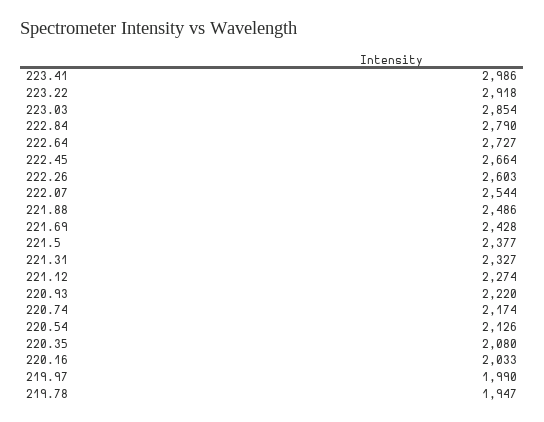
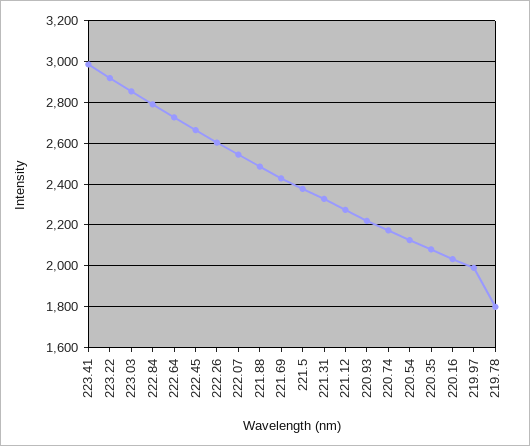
  {
    "223.41": 2986,
    "223.22": 2918,
    "223.03": 2854,
    "222.84": 2790,
    "222.64": 2727,
    "222.45": 2664,
    "222.26": 2603,
    "222.07": 2544,
    "221.88": 2486,
    "221.69": 2428,
    "221.5": 2377,
    "221.31": 2327,
    "221.12": 2274,
    "220.93": 2220,
    "220.74": 2174,
    "220.54": 2126,
    "220.35": 2080,
    "220.16": 2033,
    "219.97": 1990,
-   "219.78": 1947
+   "219.78": 1800
  }

